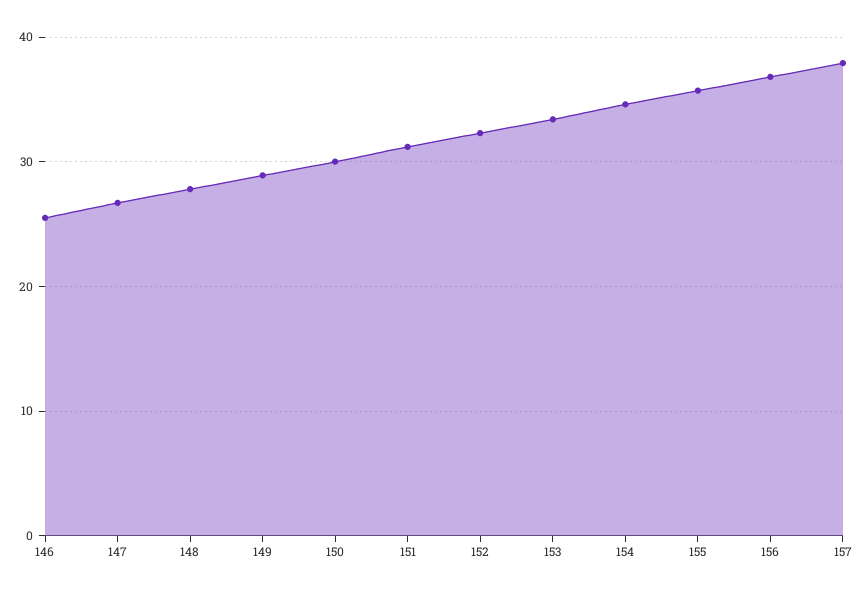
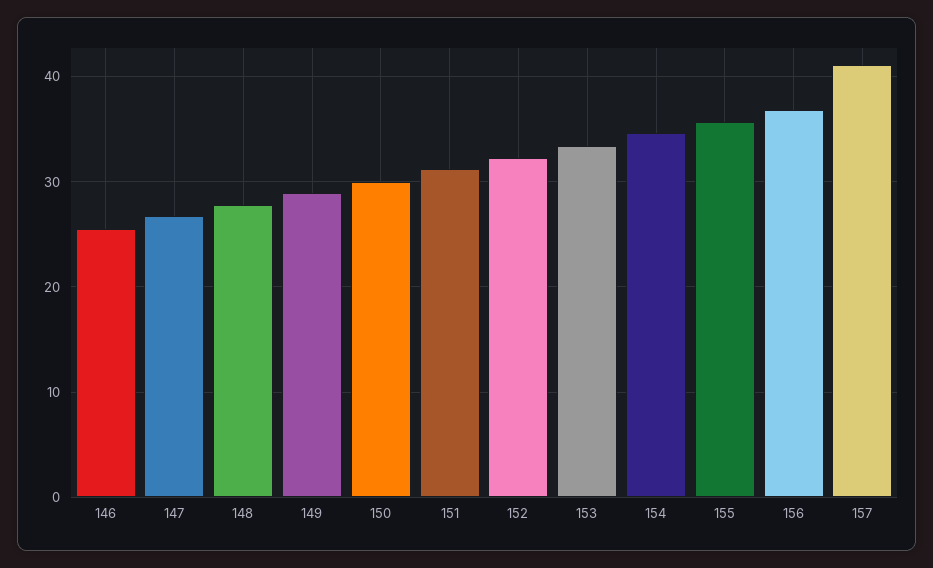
  {
    "146": 26,
    "147": 27,
    "148": 28,
    "149": 29,
    "150": 30,
    "151": 31,
    "152": 32,
    "153": 33,
    "154": 35,
    "155": 36,
    "156": 37,
-   "157": 38
+   "157": 41
  }

